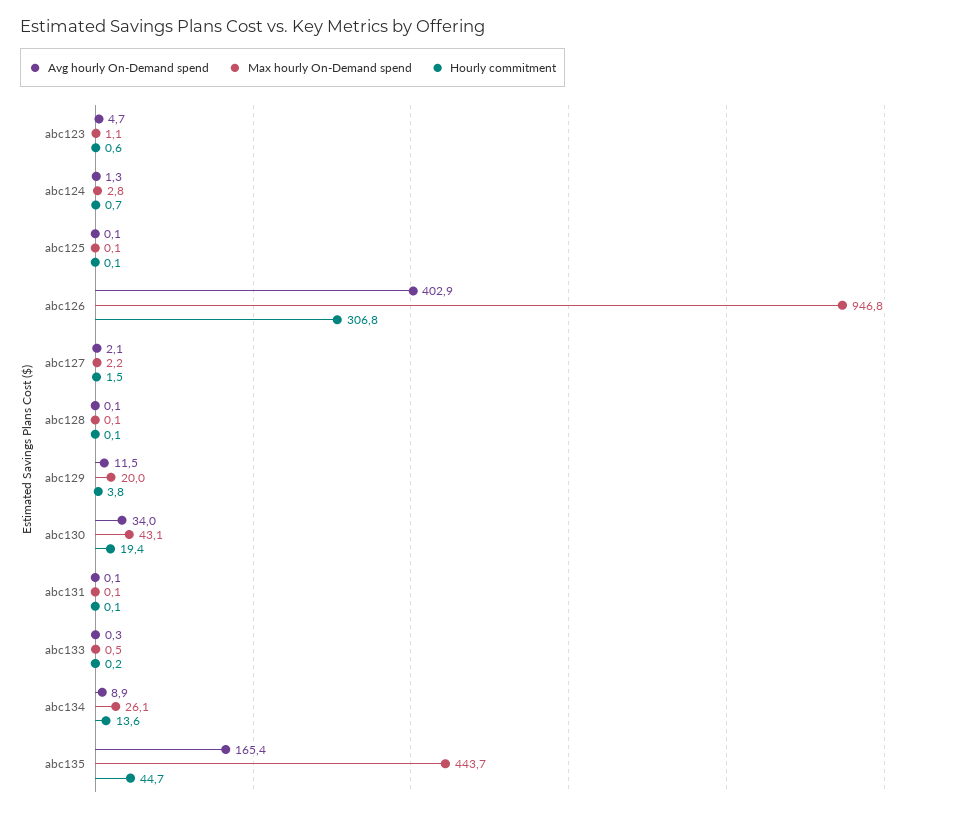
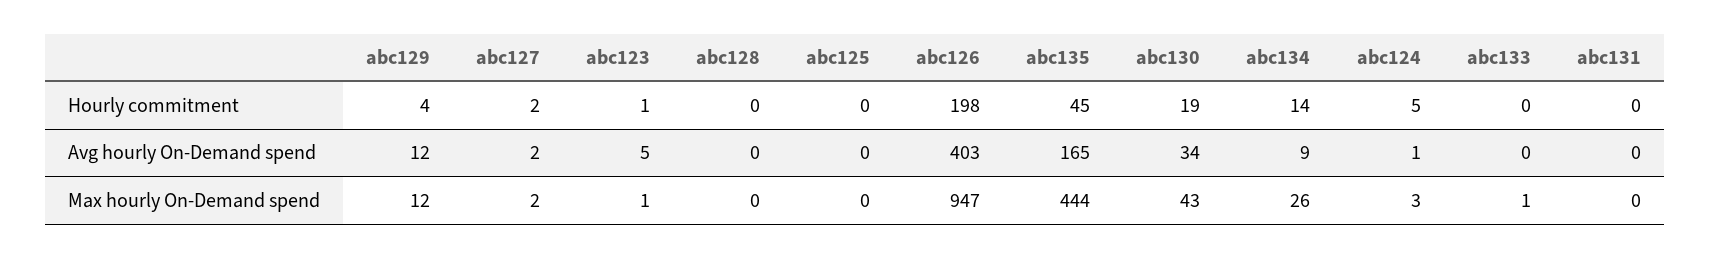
  {
    "Avg hourly On-Demand spend": {
      "abc123": 4.7,
      "abc124": 1.3,
      "abc125": 0.1,
      "abc126": 402.9,
      "abc127": 2.1,
      "abc128": 0.1,
      "abc129": 11.5,
      "abc130": 34,
      "abc131": 0.1,
      "abc133": 0.3,
      "abc134": 8.9,
      "abc135": 165.4
    },
    "Max hourly On-Demand spend": {
      "abc123": 1.1,
      "abc124": 2.8,
      "abc125": 0.1,
      "abc126": 946.8,
      "abc127": 2.2,
      "abc128": 0.1,
-     "abc129": 20,
+     "abc129": 12,
      "abc130": 43.1,
      "abc131": 0.1,
      "abc133": 0.5,
      "abc134": 26.1,
      "abc135": 443.7
    },
    "Hourly commitment": {
      "abc123": 0.6,
-     "abc124": 0.7,
+     "abc124": 5,
      "abc125": 0.1,
-     "abc126": 306.8,
+     "abc126": 198,
      "abc127": 1.5,
      "abc128": 0.1,
      "abc129": 3.8,
      "abc130": 19.4,
      "abc131": 0.1,
      "abc133": 0.2,
      "abc134": 13.6,
      "abc135": 44.7
    }
  }

